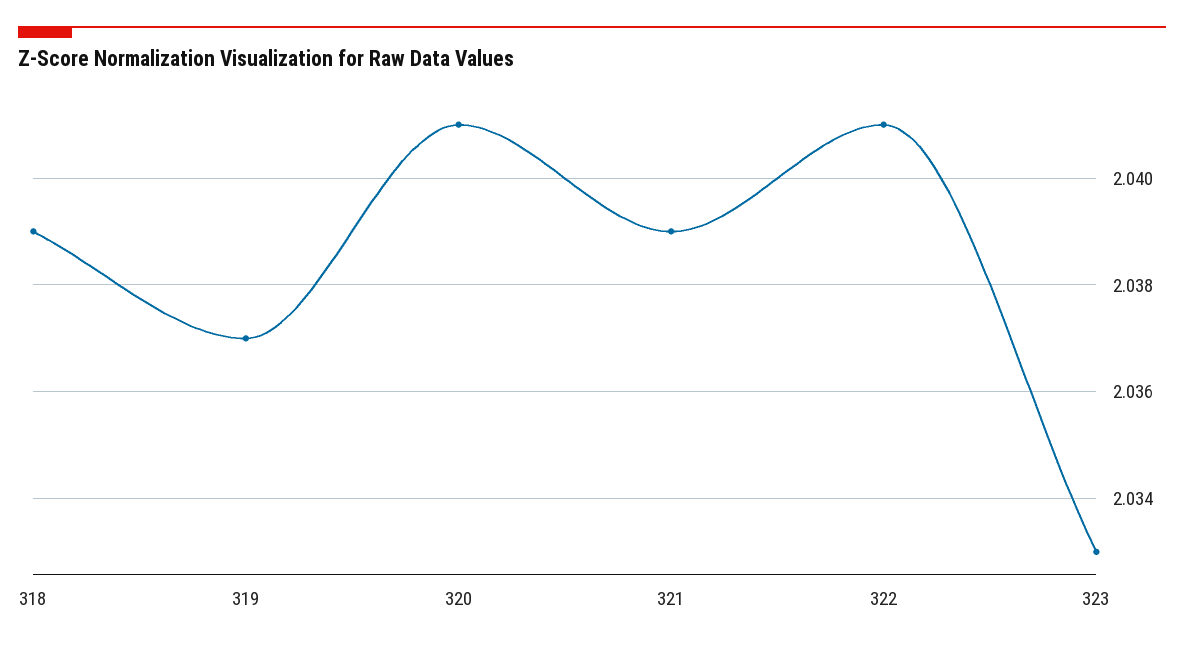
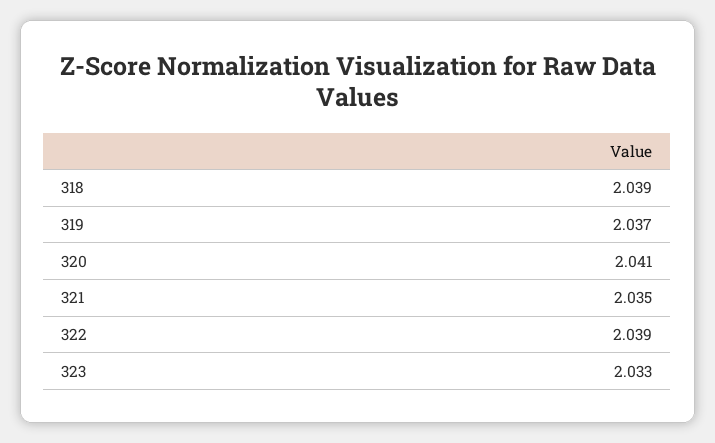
  {
    "318": 2.039,
    "319": 2.037,
    "320": 2.041,
-   "321": 2.039,
+   "321": 2.035,
-   "322": 2.041,
+   "322": 2.039,
    "323": 2.033
  }

